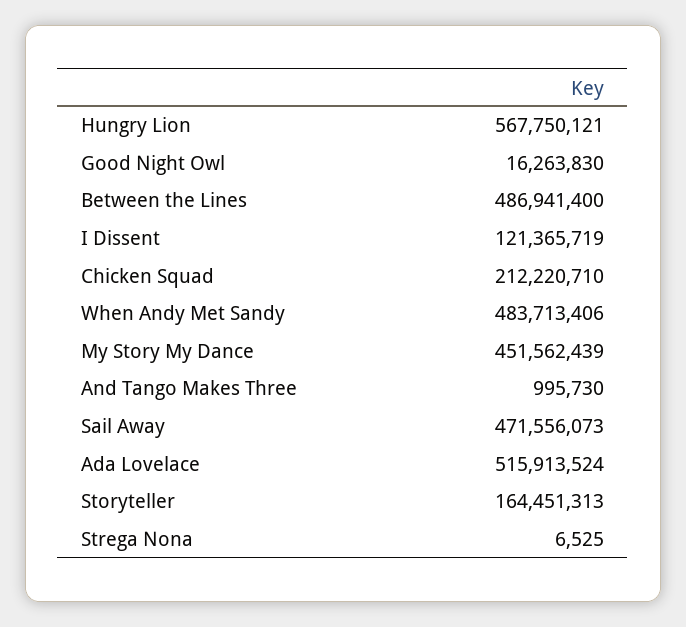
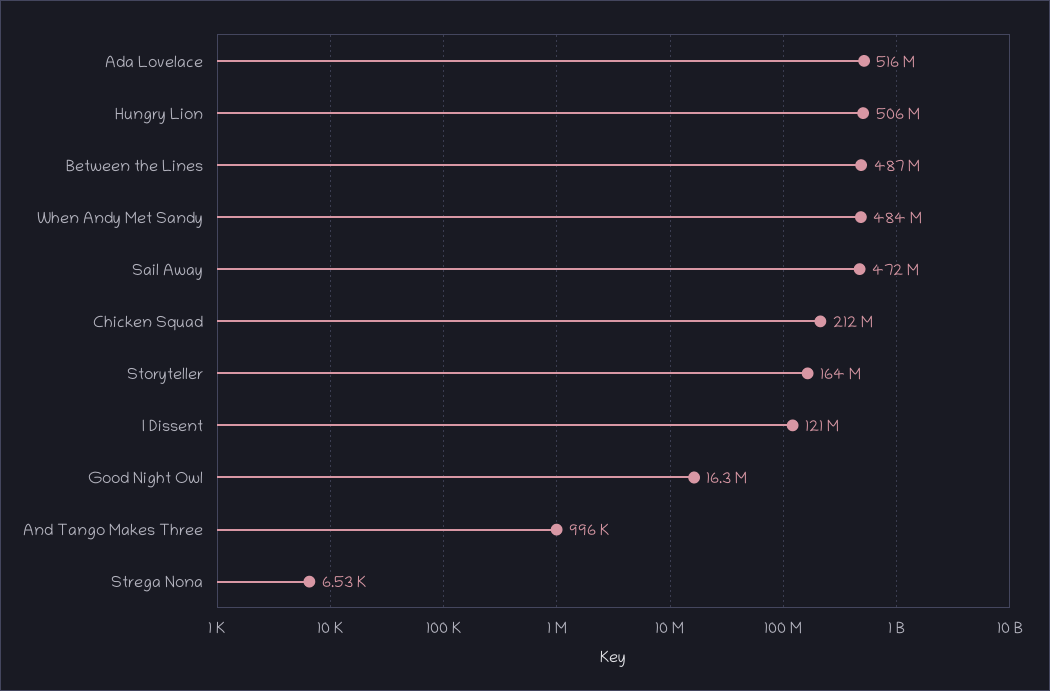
  {
-   "Hungry Lion": 567750121,
+   "Hungry Lion": 506000000,
    "Good Night Owl": 16263830,
    "Between the Lines": 486941400,
    "I Dissent": 121365719,
    "Chicken Squad": 212220710,
    "When Andy Met Sandy": 483713406,
-   "My Story My Dance": 451562439,
    "And Tango Makes Three": 995730,
    "Sail Away": 471556073,
    "Ada Lovelace": 515913524,
    "Storyteller": 164451313,
    "Strega Nona": 6525
  }

